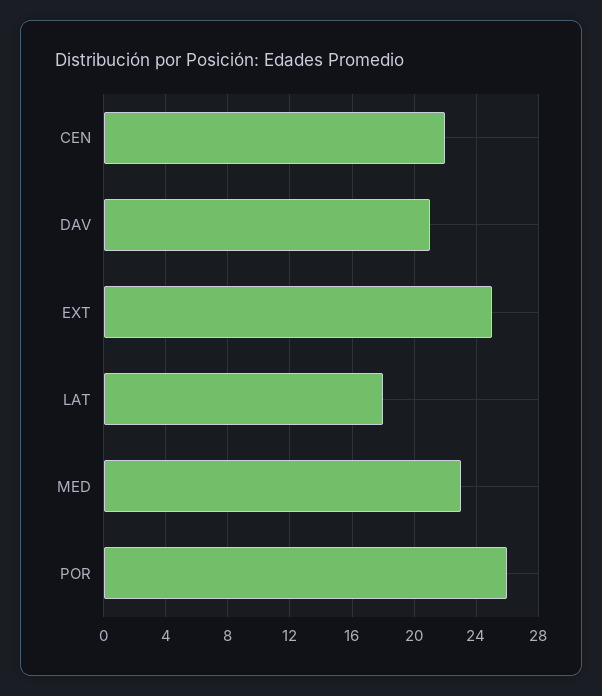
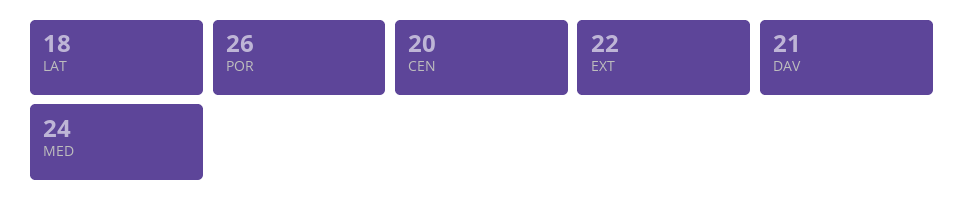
  {
-   "CEN": 22,
+   "CEN": 20,
    "DAV": 21,
-   "EXT": 25,
+   "EXT": 22,
    "LAT": 18,
-   "MED": 23,
+   "MED": 24,
    "POR": 26
  }

